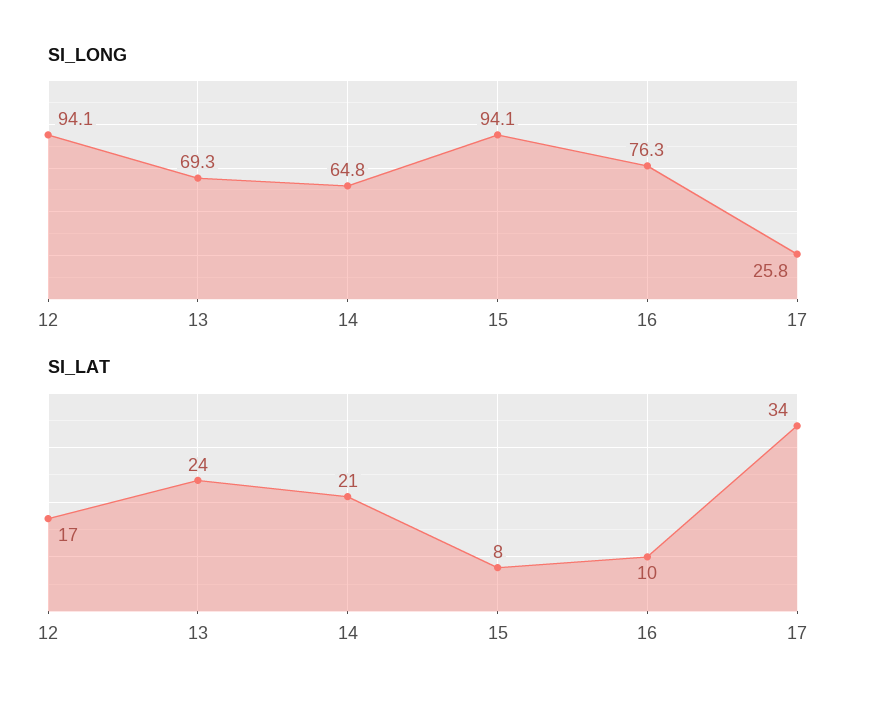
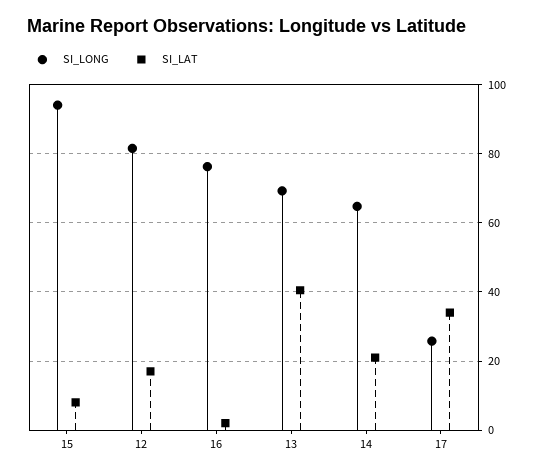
  {
    "SI_LONG": {
-     "12": 94.1,
+     "12": 82,
      "13": 69.3,
      "14": 64.8,
      "15": 94.1,
      "16": 76.3,
      "17": 25.8
    },
    "SI_LAT": {
      "12": 17,
-     "13": 24,
+     "13": 40,
      "14": 21,
      "15": 8,
-     "16": 10,
+     "16": 2,
      "17": 34
    }
  }

